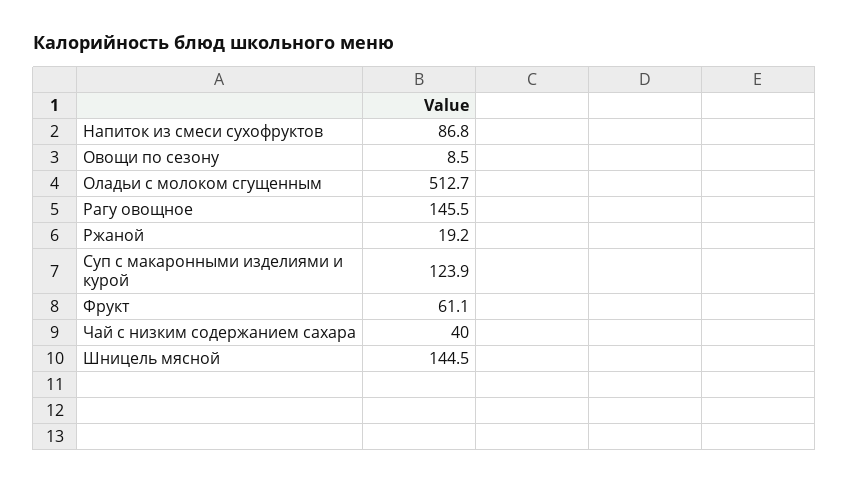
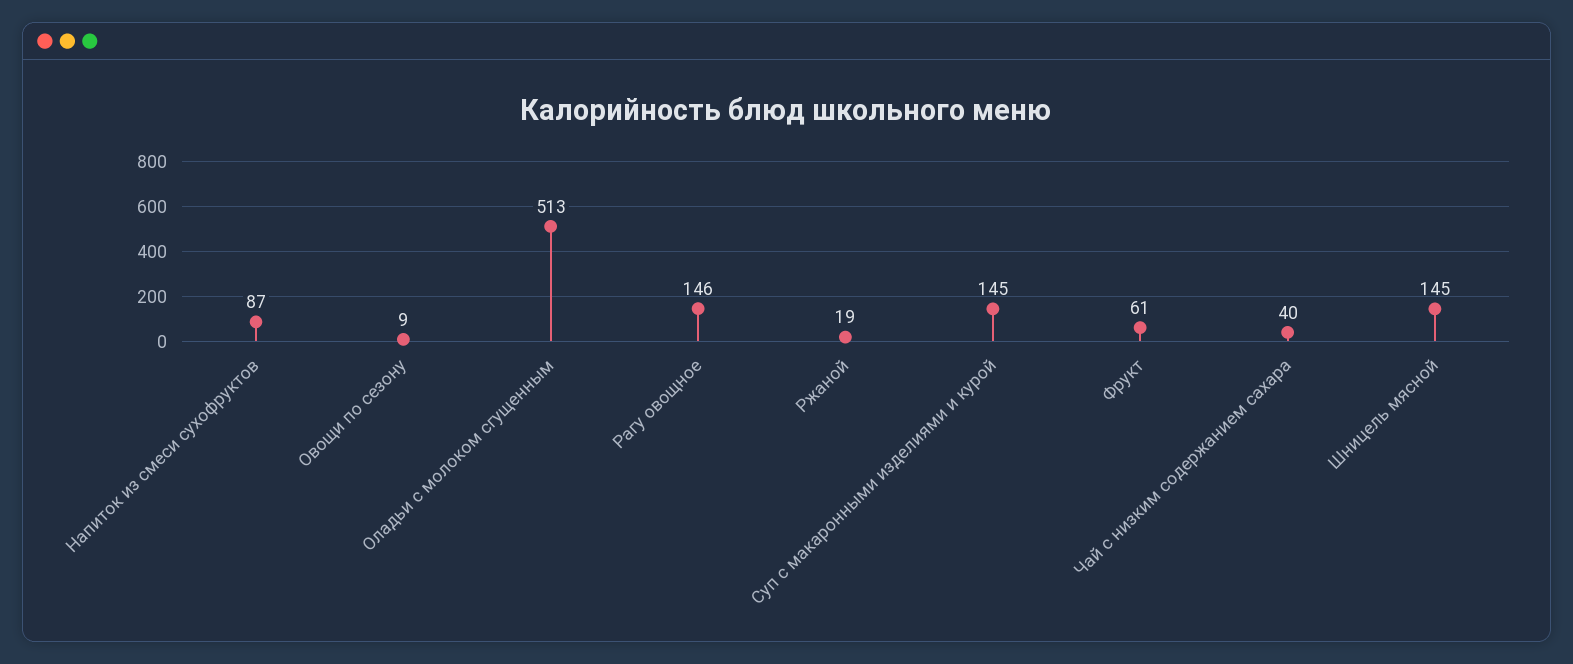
  {
    "Напиток из смеси сухофруктов": 86.8,
    "Овощи по сезону": 8.5,
    "Оладьи с молоком сгущенным": 512.7,
    "Рагу овощное": 145.5,
    "Ржаной": 19.2,
-   "Суп с макаронными изделиями и курой": 123.9,
+   "Суп с макаронными изделиями и курой": 145,
    "Фрукт": 61.1,
    "Чай с низким содержанием сахара": 40,
    "Шницель мясной": 144.5
  }

